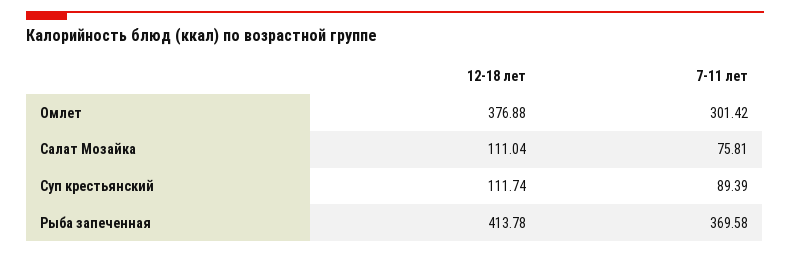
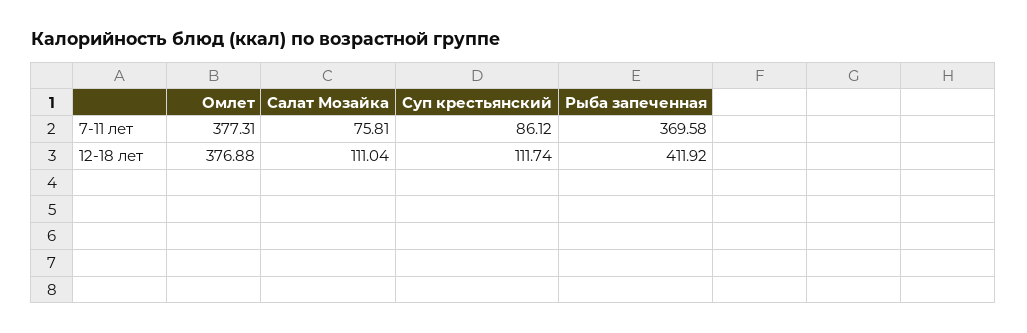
  {
    "12-18 лет": {
      "Омлет": 376.88,
      "Салат Мозайка": 111.04,
      "Суп крестьянский": 111.74,
-     "Рыба запеченная": 413.78
+     "Рыба запеченная": 411.92
    },
    "7-11 лет": {
-     "Омлет": 301.42,
+     "Омлет": 377.31,
      "Салат Мозайка": 75.81,
-     "Суп крестьянский": 89.39,
+     "Суп крестьянский": 86.12,
      "Рыба запеченная": 369.58
    }
  }

